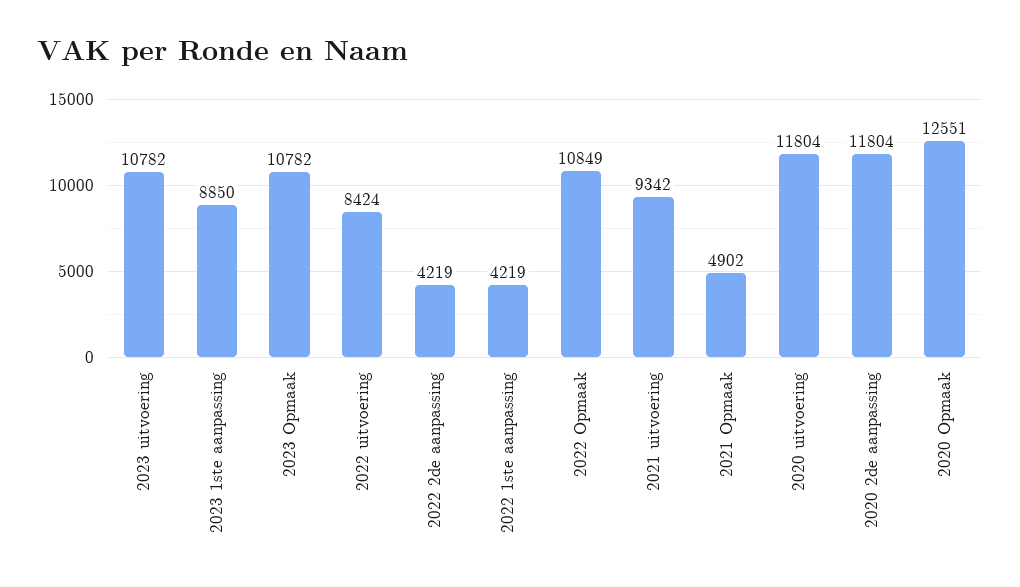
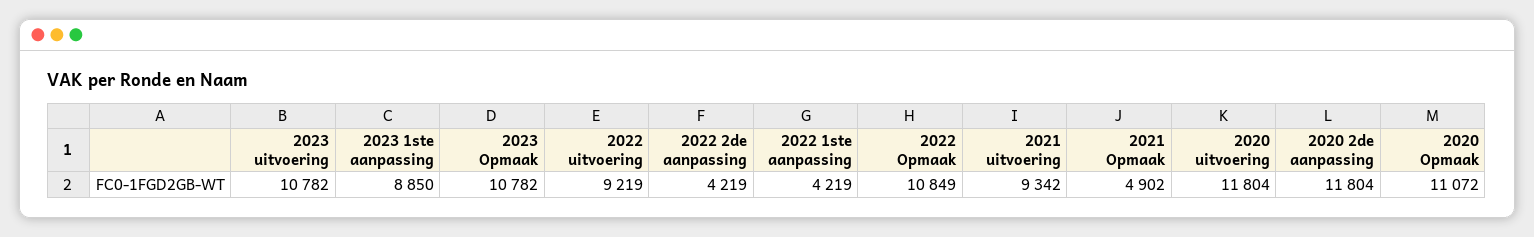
  {
    "2023 uitvoering": 10782,
    "2023 1ste aanpassing": 8850,
    "2023 Opmaak": 10782,
-   "2022 uitvoering": 8424,
+   "2022 uitvoering": 9219,
    "2022 2de aanpassing": 4219,
    "2022 1ste aanpassing": 4219,
    "2022 Opmaak": 10849,
    "2021 uitvoering": 9342,
    "2021 Opmaak": 4902,
    "2020 uitvoering": 11804,
    "2020 2de aanpassing": 11804,
-   "2020 Opmaak": 12551
+   "2020 Opmaak": 11072
  }

